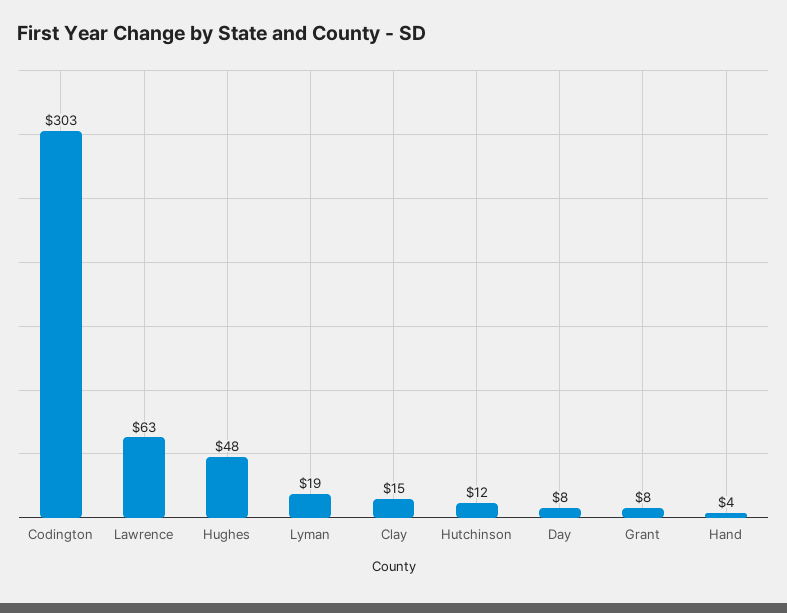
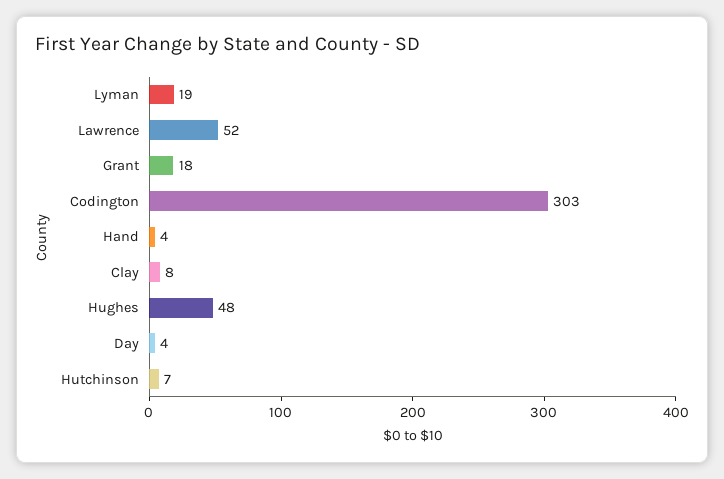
  {
    "Codington": 303,
-   "Lawrence": 63,
+   "Lawrence": 52,
    "Hughes": 48,
    "Lyman": 19,
-   "Clay": 15,
+   "Clay": 8,
-   "Hutchinson": 12,
+   "Hutchinson": 7,
-   "Day": 8,
+   "Day": 4,
-   "Grant": 8,
+   "Grant": 18,
    "Hand": 4
  }

